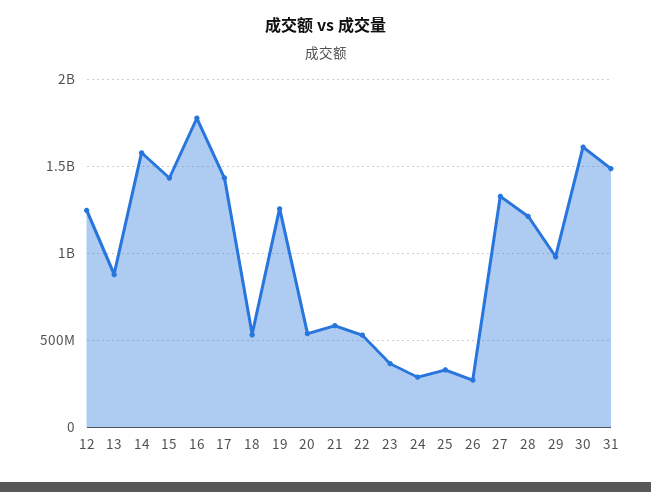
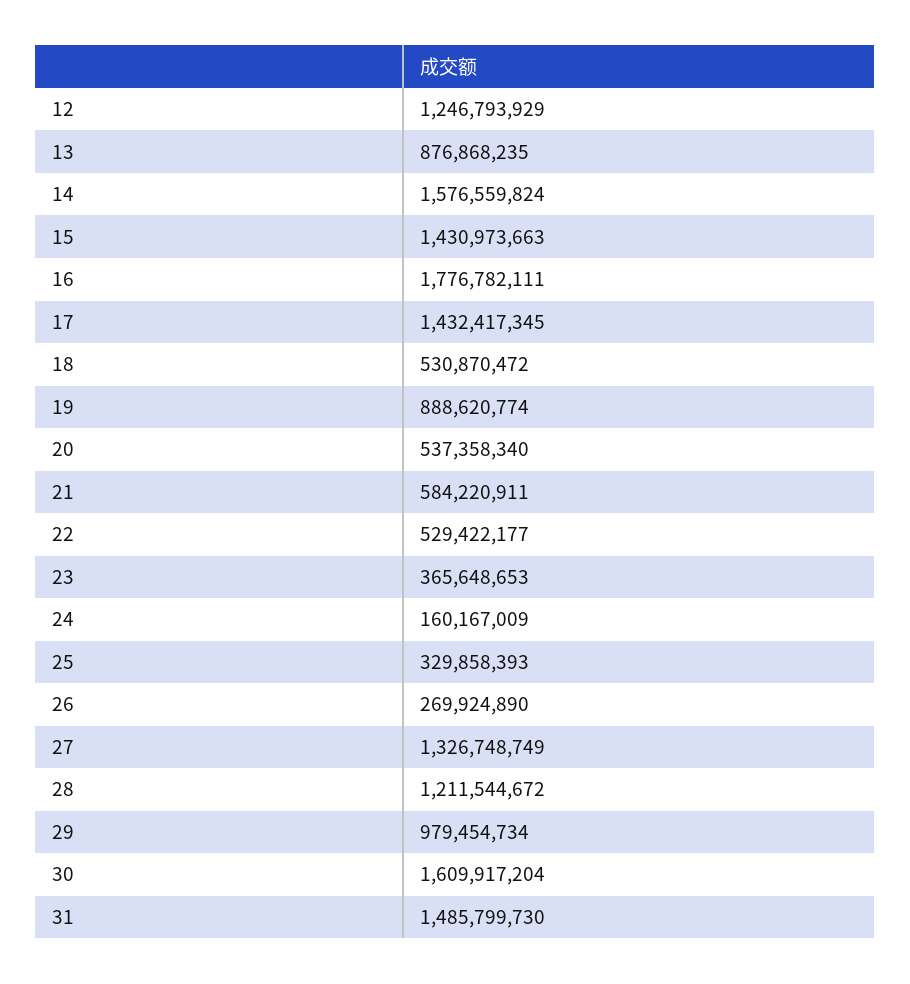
  {
    "12": 1246793929,
    "13": 876868235,
    "14": 1576559824,
    "15": 1430973663,
    "16": 1776782111,
    "17": 1432417345,
    "18": 530870472,
-   "19": 1250000000,
+   "19": 888620774,
    "20": 537358340,
    "21": 584220911,
    "22": 529422177,
    "23": 365648653,
-   "24": 300000000,
+   "24": 160167009,
    "25": 329858393,
    "26": 269924890,
    "27": 1326748749,
    "28": 1211544672,
    "29": 979454734,
    "30": 1609917204,
    "31": 1485799730
  }

